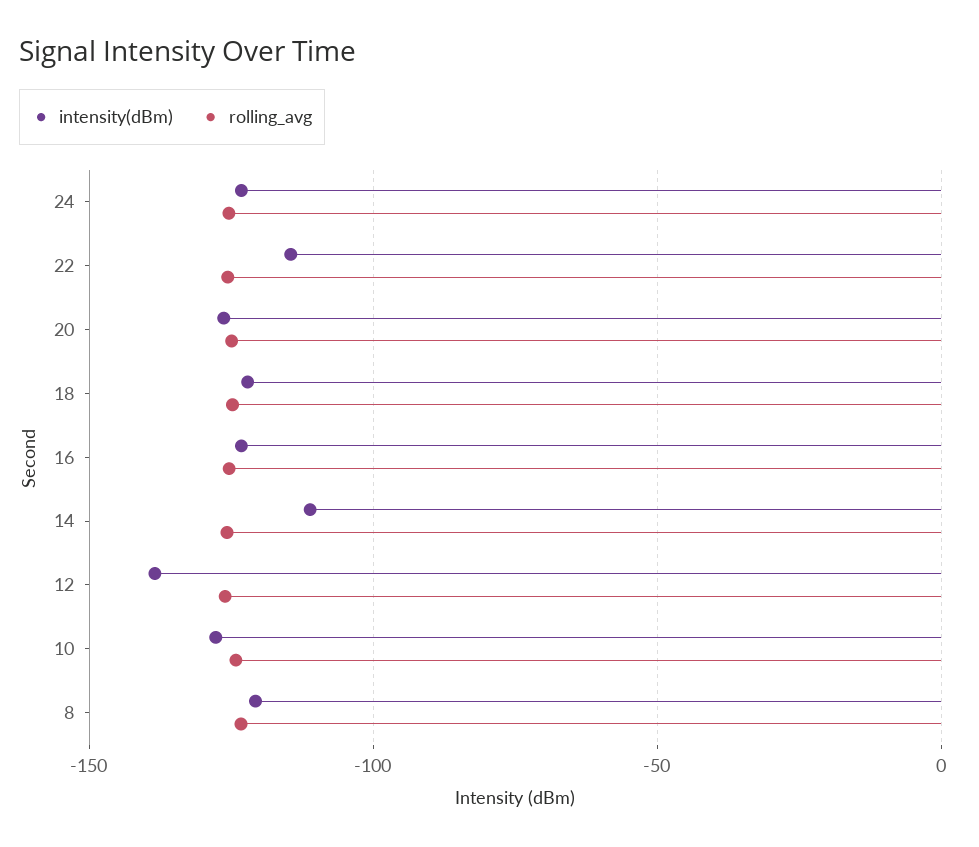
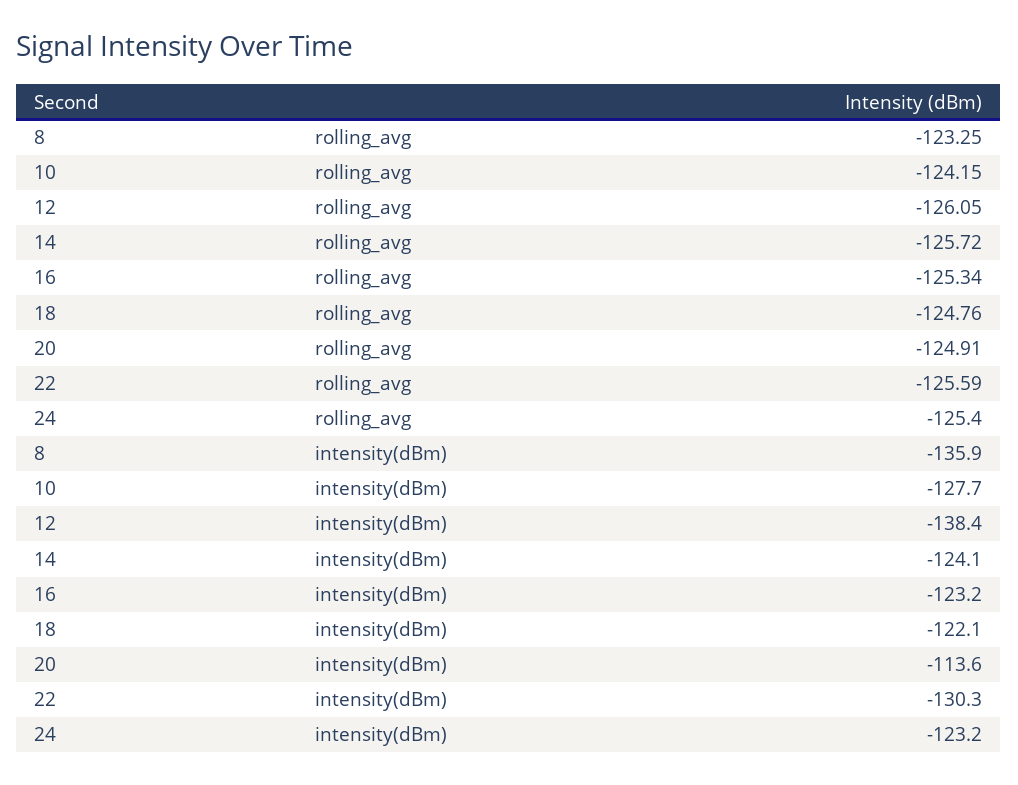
  {
    "intensity(dBm)": {
      "24": -123.2,
-     "22": -115,
+     "22": -130.3,
-     "20": -125,
+     "20": -113.6,
      "18": -122.1,
      "16": -123.2,
-     "14": -110,
+     "14": -124.1,
      "12": -138.4,
      "10": -127.7,
-     "8": -120
+     "8": -135.9
    },
    "rolling_avg": {
      "24": -125.4,
      "22": -125.59,
      "20": -124.91,
      "18": -124.76,
      "16": -125.34,
      "14": -125.72,
      "12": -126.05,
      "10": -124.15,
      "8": -123.25
    }
  }

